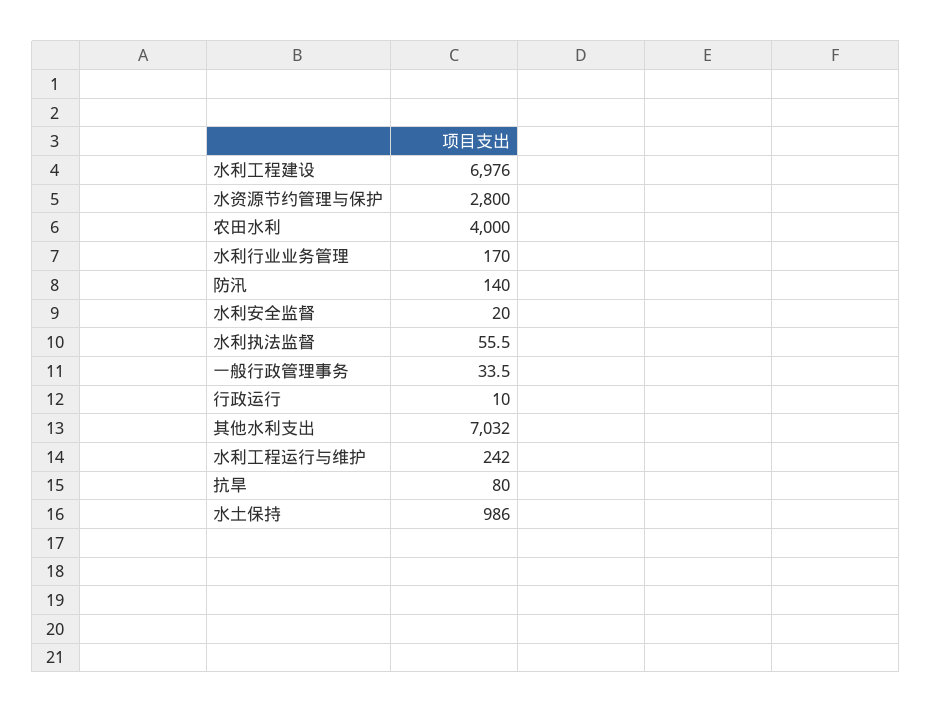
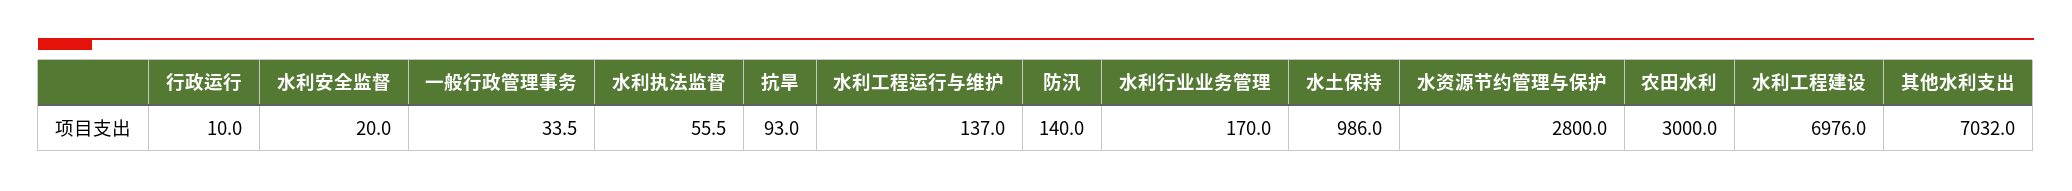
  {
    "水利工程建设": 6976,
    "水资源节约管理与保护": 2800,
-   "农田水利": 4000,
+   "农田水利": 3000,
    "水利行业业务管理": 170,
    "防汛": 140,
    "水利安全监督": 20,
    "水利执法监督": 55.5,
    "一般行政管理事务": 33.5,
    "行政运行": 10,
    "其他水利支出": 7032,
-   "水利工程运行与维护": 242,
+   "水利工程运行与维护": 137,
-   "抗旱": 80,
+   "抗旱": 93,
    "水土保持": 986
  }

